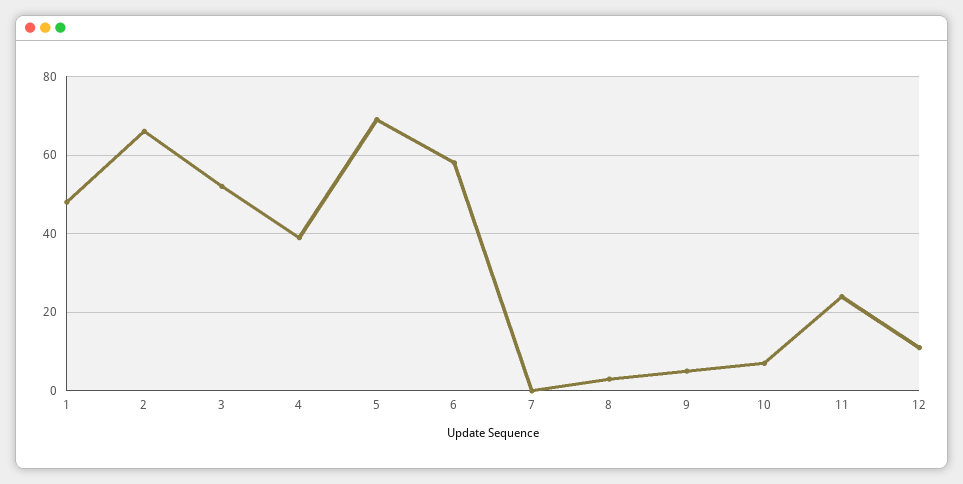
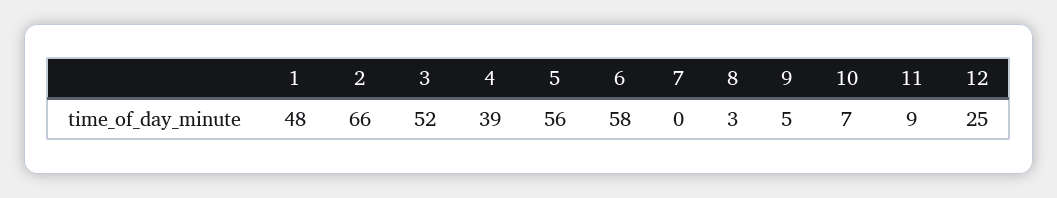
  {
    "1": 48,
    "2": 66,
    "3": 52,
    "4": 39,
-   "5": 70,
+   "5": 56,
    "6": 58,
    "7": 0,
    "8": 3,
    "9": 5,
    "10": 7,
-   "11": 25,
+   "11": 9,
-   "12": 10
+   "12": 25
  }

